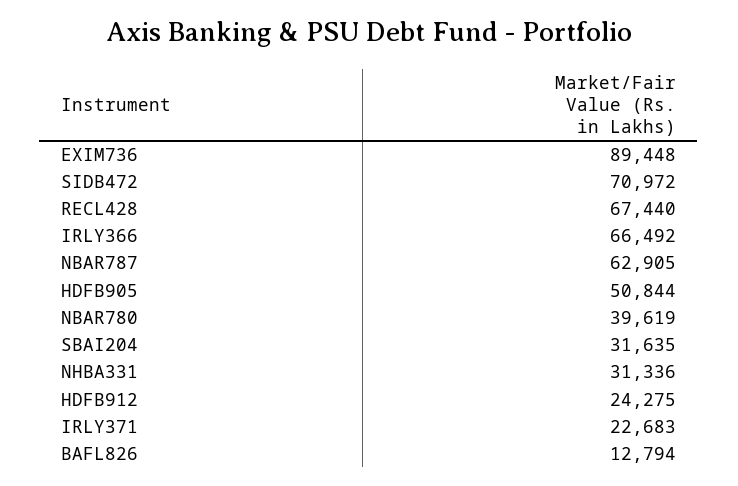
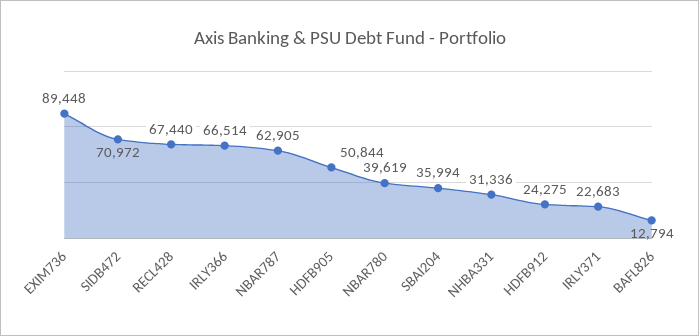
  {
    "EXIM736": 89448,
    "SIDB472": 70972,
    "RECL428": 67440,
-   "IRLY366": 66492,
+   "IRLY366": 66514,
    "NBAR787": 62905,
    "HDFB905": 50844,
    "NBAR780": 39619,
-   "SBAI204": 31635,
+   "SBAI204": 35994,
    "NHBA331": 31336,
    "HDFB912": 24275,
    "IRLY371": 22683,
    "BAFL826": 12794
  }

